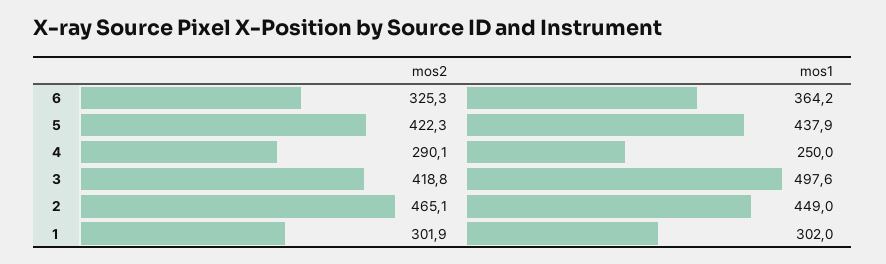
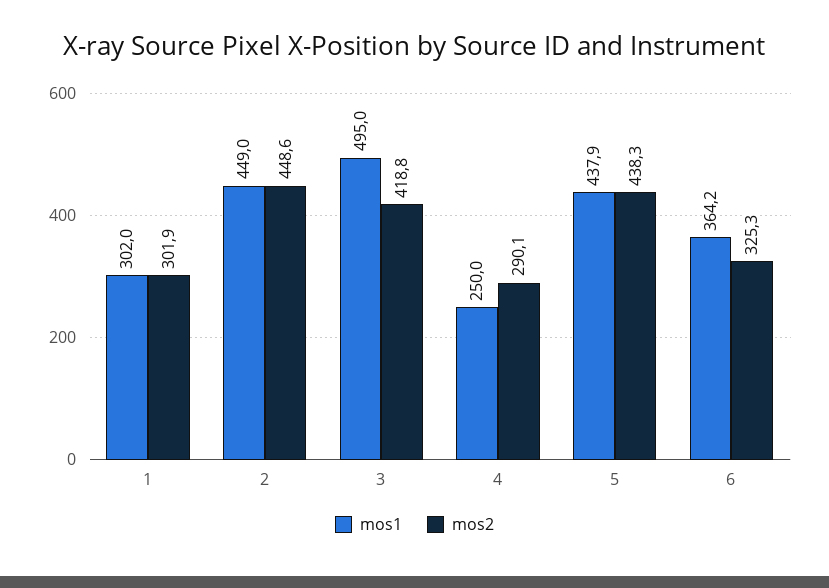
  {
    "mos2": {
      "6": 325.3,
-     "5": 422.3,
+     "5": 438.3,
      "4": 290.1,
      "3": 418.8,
-     "2": 465.1,
+     "2": 448.6,
      "1": 301.9
    },
    "mos1": {
      "6": 364.2,
      "5": 437.9,
      "4": 250,
-     "3": 497.6,
+     "3": 495,
      "2": 449,
      "1": 302
    }
  }

